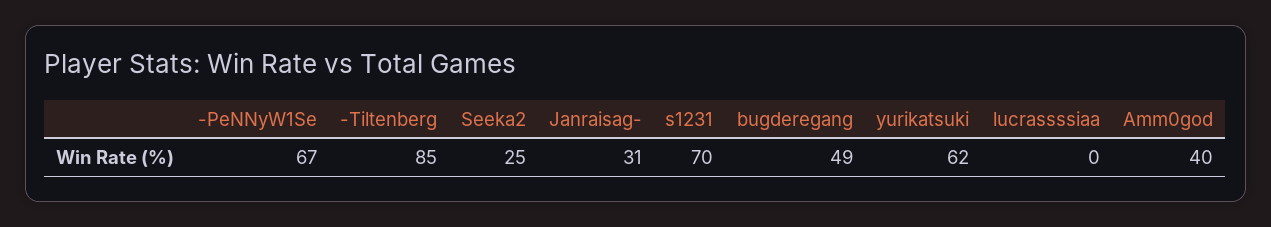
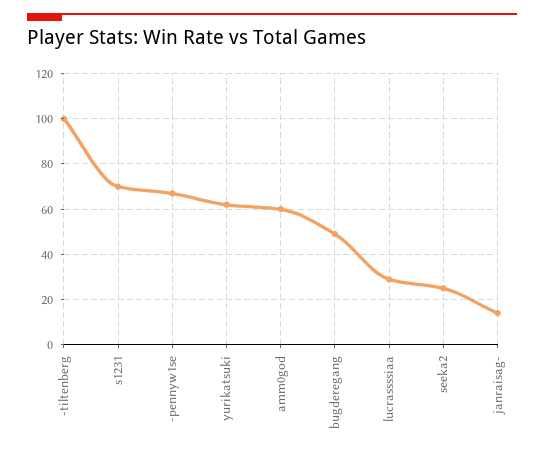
  {
    "-PeNNyW1Se": 67,
-   "-Tiltenberg": 85,
+   "-Tiltenberg": 100,
    "Seeka2": 25,
-   "Janraisag-": 31,
+   "Janraisag-": 15,
    "s1231": 70,
    "bugderegang": 49,
    "yurikatsuki": 62,
-   "lucrassssiaa": 0,
+   "lucrassssiaa": 30,
-   "Amm0god": 40
+   "Amm0god": 60
  }

